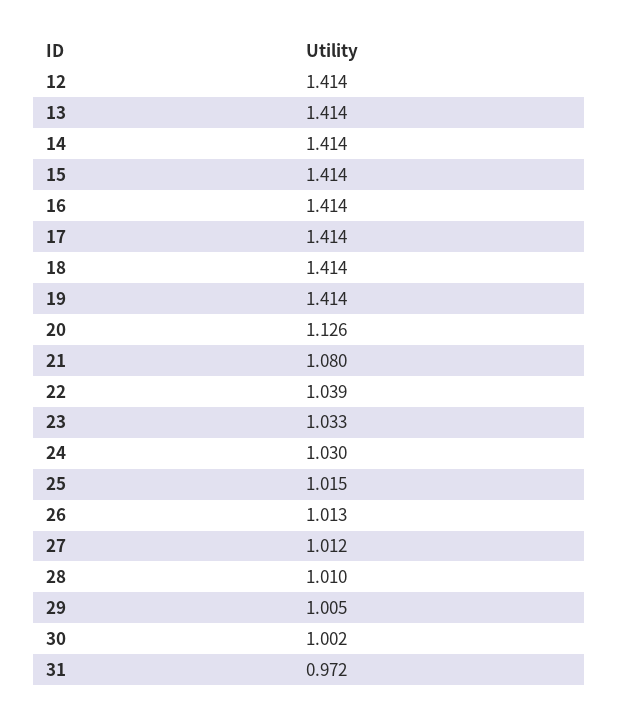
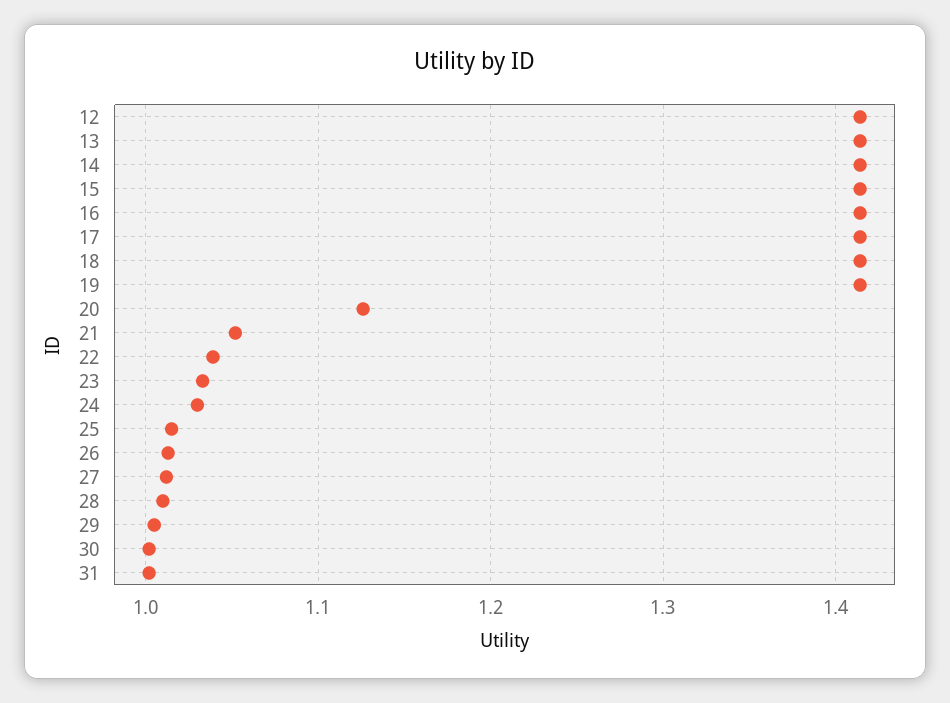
  {
    "12": 1.414,
    "13": 1.414,
    "14": 1.414,
    "15": 1.414,
    "16": 1.414,
    "17": 1.414,
    "18": 1.414,
    "19": 1.414,
    "20": 1.126,
-   "21": 1.08,
+   "21": 1.05,
    "22": 1.039,
    "23": 1.033,
    "24": 1.03,
    "25": 1.015,
    "26": 1.013,
    "27": 1.012,
    "28": 1.01,
    "29": 1.005,
    "30": 1.002,
-   "31": 0.972
+   "31": 1
  }

